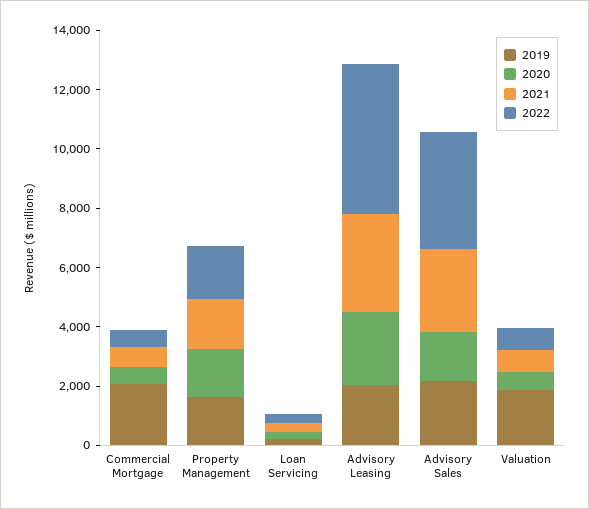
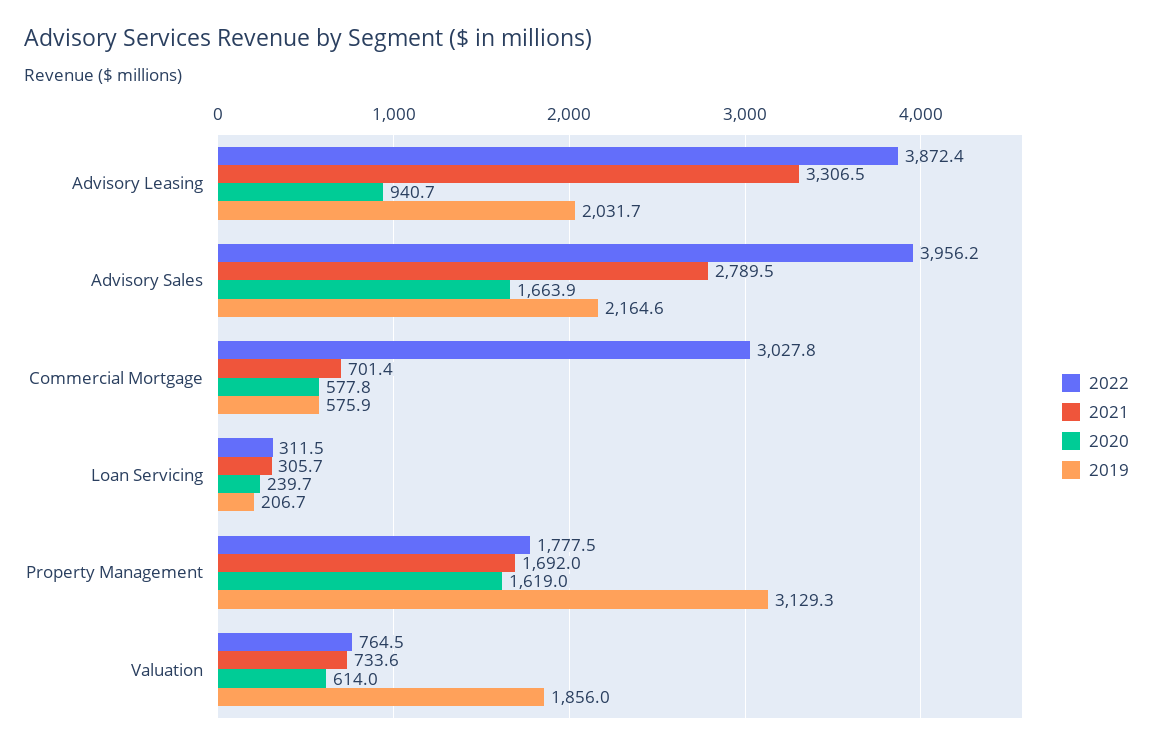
  {
    "2019": {
-     "Commercial Mortgage": 2000,
+     "Commercial Mortgage": 575.9,
-     "Property Management": 1500,
+     "Property Management": 3129.3,
      "Loan Servicing": 206.7,
      "Advisory Leasing": 2031.7,
      "Advisory Sales": 2164.6,
      "Valuation": 1856
    },
    "2020": {
      "Commercial Mortgage": 577.8,
      "Property Management": 1619,
      "Loan Servicing": 239.7,
-     "Advisory Leasing": 2500,
+     "Advisory Leasing": 940.7,
      "Advisory Sales": 1663.9,
      "Valuation": 614
    },
    "2021": {
      "Commercial Mortgage": 701.4,
      "Property Management": 1692,
      "Loan Servicing": 305.7,
      "Advisory Leasing": 3306.5,
      "Advisory Sales": 2789.5,
      "Valuation": 733.6
    },
    "2022": {
-     "Commercial Mortgage": 500,
+     "Commercial Mortgage": 3027.8,
      "Property Management": 1777.5,
      "Loan Servicing": 311.5,
-     "Advisory Leasing": 5000,
+     "Advisory Leasing": 3872.4,
      "Advisory Sales": 3956.2,
      "Valuation": 764.5
    }
  }

